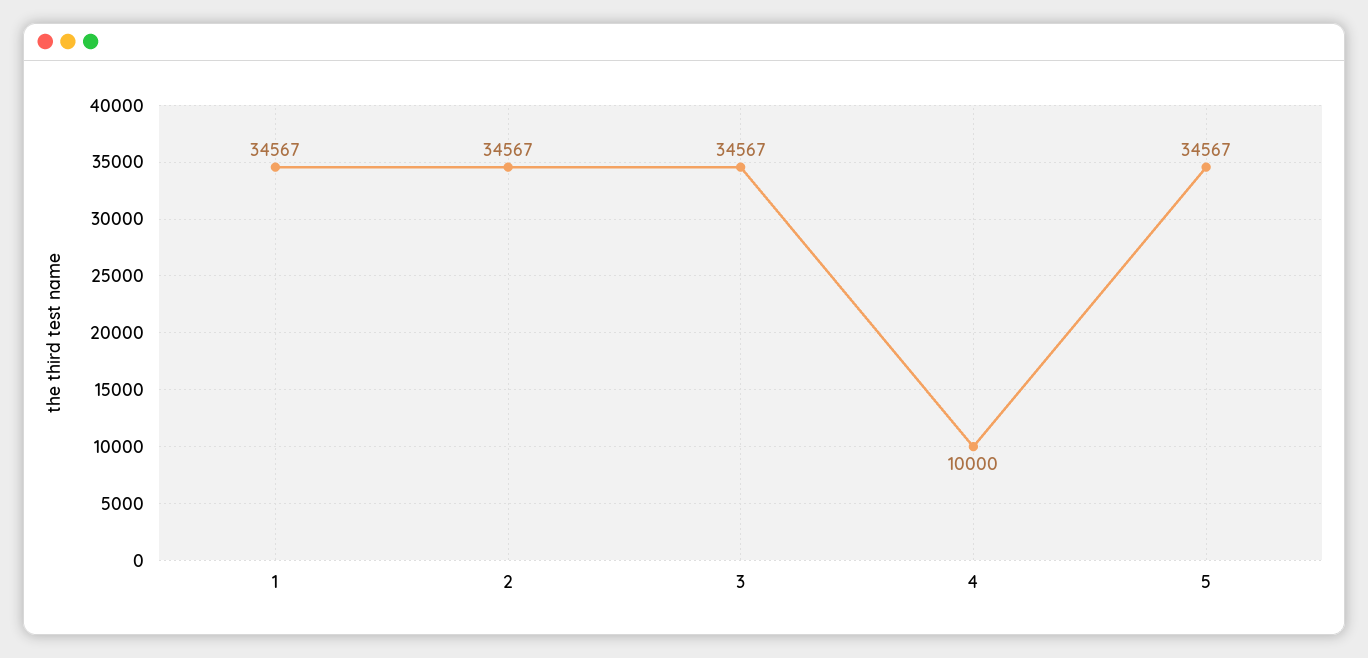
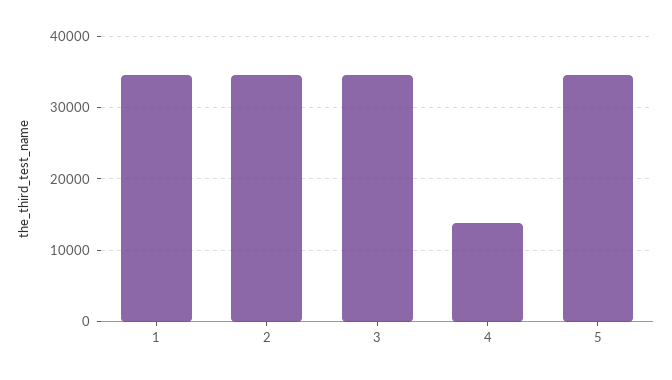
  {
    "1": 34567,
    "2": 34567,
    "3": 34567,
-   "4": 10000,
+   "4": 14000,
    "5": 34567
  }

